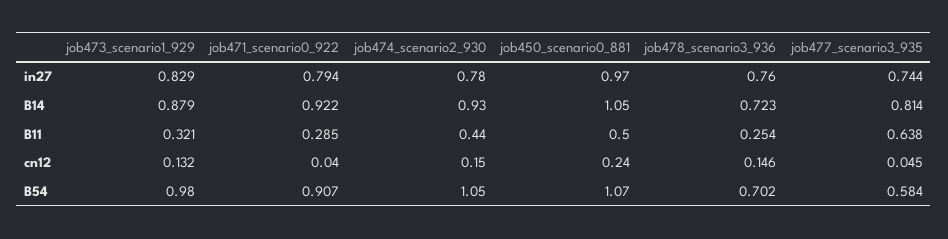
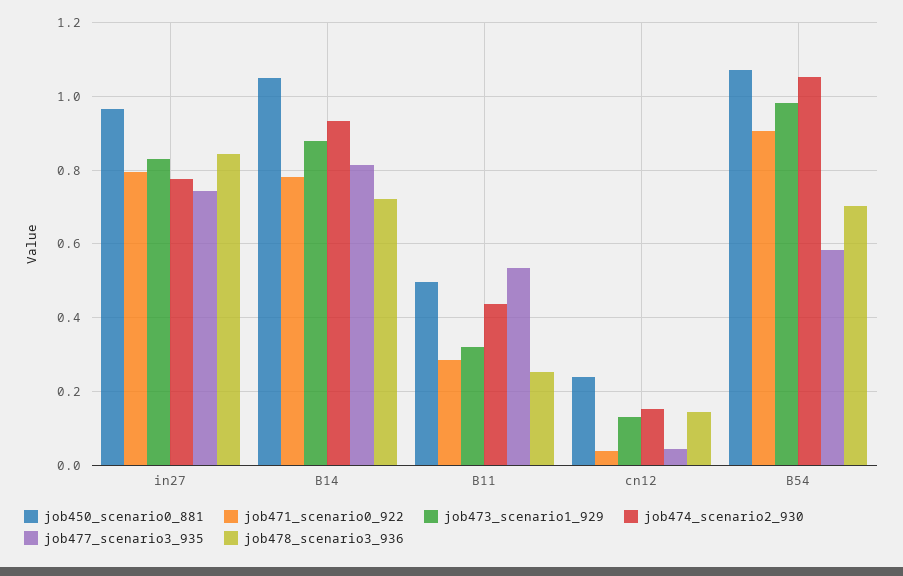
  {
    "job473_scenario1_929": {
      "in27": 0.829,
      "B14": 0.879,
      "B11": 0.321,
      "cn12": 0.132,
      "B54": 0.98
    },
    "job471_scenario0_922": {
      "in27": 0.794,
-     "B14": 0.922,
+     "B14": 0.78,
      "B11": 0.285,
      "cn12": 0.04,
      "B54": 0.907
    },
    "job474_scenario2_930": {
      "in27": 0.78,
      "B14": 0.93,
      "B11": 0.44,
      "cn12": 0.15,
      "B54": 1.05
    },
    "job450_scenario0_881": {
      "in27": 0.97,
      "B14": 1.05,
      "B11": 0.5,
      "cn12": 0.24,
      "B54": 1.07
    },
    "job478_scenario3_936": {
-     "in27": 0.76,
+     "in27": 0.84,
      "B14": 0.723,
      "B11": 0.254,
      "cn12": 0.146,
      "B54": 0.702
    },
    "job477_scenario3_935": {
      "in27": 0.744,
      "B14": 0.814,
-     "B11": 0.638,
+     "B11": 0.54,
      "cn12": 0.045,
      "B54": 0.584
    }
  }

